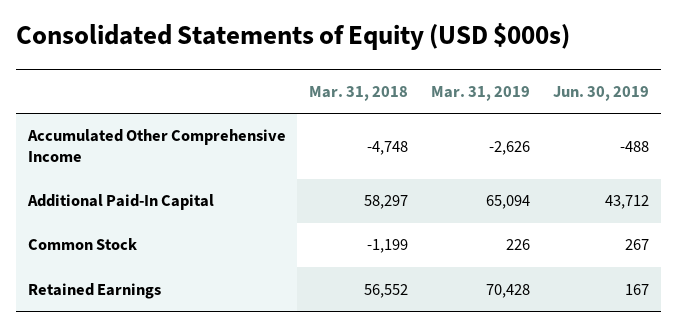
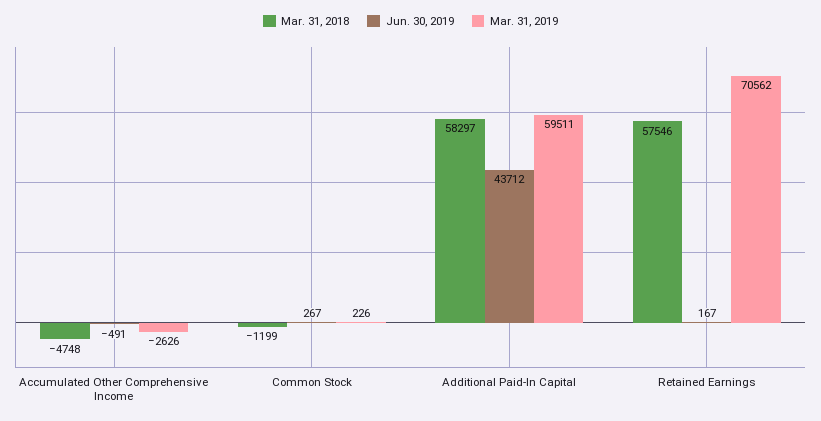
  {
    "Mar. 31, 2018": {
      "Accumulated Other Comprehensive Income": -4748,
      "Additional Paid-In Capital": 58297,
      "Common Stock": -1199,
-     "Retained Earnings": 56552
+     "Retained Earnings": 57546
    },
    "Mar. 31, 2019": {
      "Accumulated Other Comprehensive Income": -2626,
-     "Additional Paid-In Capital": 65094,
+     "Additional Paid-In Capital": 59511,
      "Common Stock": 226,
-     "Retained Earnings": 70428
+     "Retained Earnings": 70562
    },
    "Jun. 30, 2019": {
-     "Accumulated Other Comprehensive Income": -488,
+     "Accumulated Other Comprehensive Income": -491,
      "Additional Paid-In Capital": 43712,
      "Common Stock": 267,
      "Retained Earnings": 167
    }
  }

